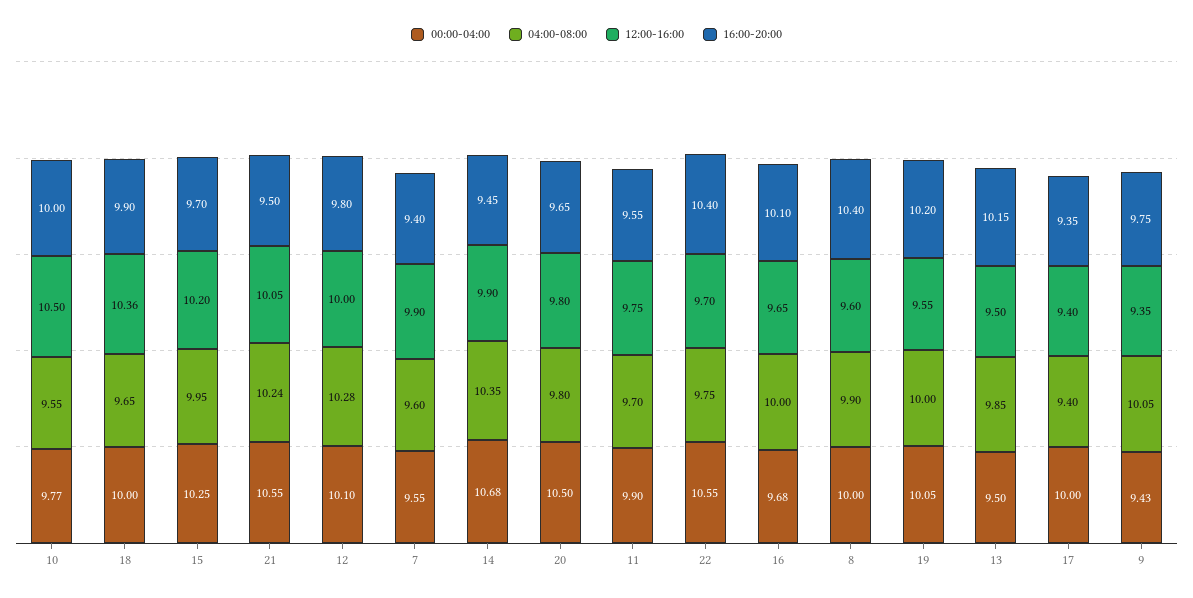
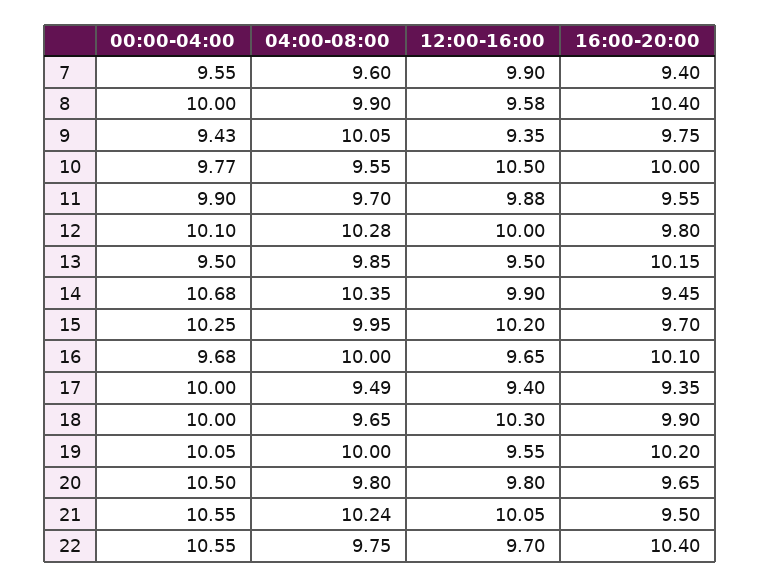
  {
    "00:00-04:00": {
      "10": 9.77,
      "18": 10,
      "15": 10.25,
      "21": 10.55,
      "12": 10.1,
      "7": 9.55,
      "14": 10.68,
      "20": 10.5,
      "11": 9.9,
      "22": 10.55,
      "16": 9.68,
      "8": 10,
      "19": 10.05,
      "13": 9.5,
      "17": 10,
      "9": 9.43
    },
    "04:00-08:00": {
      "10": 9.55,
      "18": 9.65,
      "15": 9.95,
      "21": 10.24,
      "12": 10.28,
      "7": 9.6,
      "14": 10.35,
      "20": 9.8,
      "11": 9.7,
      "22": 9.75,
      "16": 10,
      "8": 9.9,
      "19": 10,
      "13": 9.85,
-     "17": 9.4,
+     "17": 9.49,
      "9": 10.05
    },
    "12:00-16:00": {
      "10": 10.5,
-     "18": 10.36,
+     "18": 10.3,
      "15": 10.2,
      "21": 10.05,
      "12": 10,
      "7": 9.9,
      "14": 9.9,
      "20": 9.8,
-     "11": 9.75,
+     "11": 9.88,
      "22": 9.7,
      "16": 9.65,
-     "8": 9.6,
+     "8": 9.58,
      "19": 9.55,
      "13": 9.5,
      "17": 9.4,
      "9": 9.35
    },
    "16:00-20:00": {
      "10": 10,
      "18": 9.9,
      "15": 9.7,
      "21": 9.5,
      "12": 9.8,
      "7": 9.4,
      "14": 9.45,
      "20": 9.65,
      "11": 9.55,
      "22": 10.4,
      "16": 10.1,
      "8": 10.4,
      "19": 10.2,
      "13": 10.15,
      "17": 9.35,
      "9": 9.75
    }
  }

